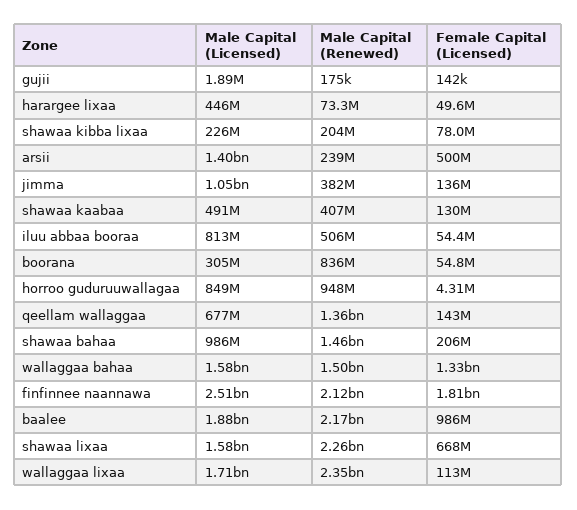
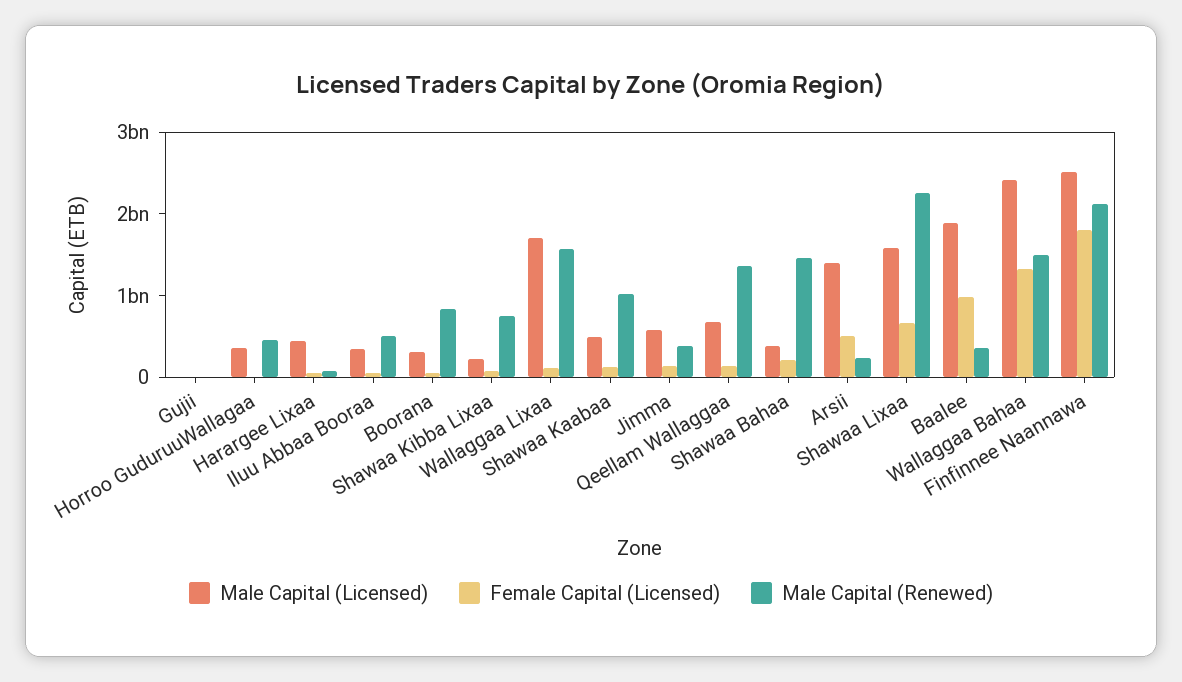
  {
    "Male Capital (Licensed)": {
      "gujii": 1890000,
      "harargee lixaa": 446000000,
      "shawaa kibba lixaa": 226000000,
      "arsii": 1400000000,
-     "jimma": 1050000000,
+     "jimma": 600000000,
      "shawaa kaabaa": 491000000,
-     "iluu abbaa booraa": 813000000,
+     "iluu abbaa booraa": 400000000,
      "boorana": 305000000,
-     "horroo guduruuwallagaa": 849000000,
+     "horroo guduruuwallagaa": 400000000,
      "qeellam wallaggaa": 677000000,
-     "shawaa bahaa": 986000000,
+     "shawaa bahaa": 400000000,
-     "wallaggaa bahaa": 1580000000,
+     "wallaggaa bahaa": 2400000000,
      "finfinnee naannawa": 2510000000,
      "baalee": 1880000000,
      "shawaa lixaa": 1580000000,
      "wallaggaa lixaa": 1710000000
    },
    "Male Capital (Renewed)": {
      "gujii": 175000,
      "harargee lixaa": 73300000,
-     "shawaa kibba lixaa": 204000000,
+     "shawaa kibba lixaa": 800000000,
      "arsii": 239000000,
      "jimma": 382000000,
-     "shawaa kaabaa": 407000000,
+     "shawaa kaabaa": 1000000000,
      "iluu abbaa booraa": 506000000,
      "boorana": 836000000,
-     "horroo guduruuwallagaa": 948000000,
+     "horroo guduruuwallagaa": 400000000,
      "qeellam wallaggaa": 1360000000,
      "shawaa bahaa": 1460000000,
      "wallaggaa bahaa": 1500000000,
      "finfinnee naannawa": 2120000000,
-     "baalee": 2170000000,
+     "baalee": 400000000,
      "shawaa lixaa": 2260000000,
-     "wallaggaa lixaa": 2350000000
+     "wallaggaa lixaa": 1600000000
    },
    "Female Capital (Licensed)": {
      "gujii": 142000,
      "harargee lixaa": 49600000,
      "shawaa kibba lixaa": 78000000,
      "arsii": 500000000,
      "jimma": 136000000,
      "shawaa kaabaa": 130000000,
      "iluu abbaa booraa": 54400000,
      "boorana": 54800000,
      "horroo guduruuwallagaa": 4310000,
      "qeellam wallaggaa": 143000000,
      "shawaa bahaa": 206000000,
      "wallaggaa bahaa": 1330000000,
      "finfinnee naannawa": 1810000000,
      "baalee": 986000000,
      "shawaa lixaa": 668000000,
      "wallaggaa lixaa": 113000000
    }
  }

